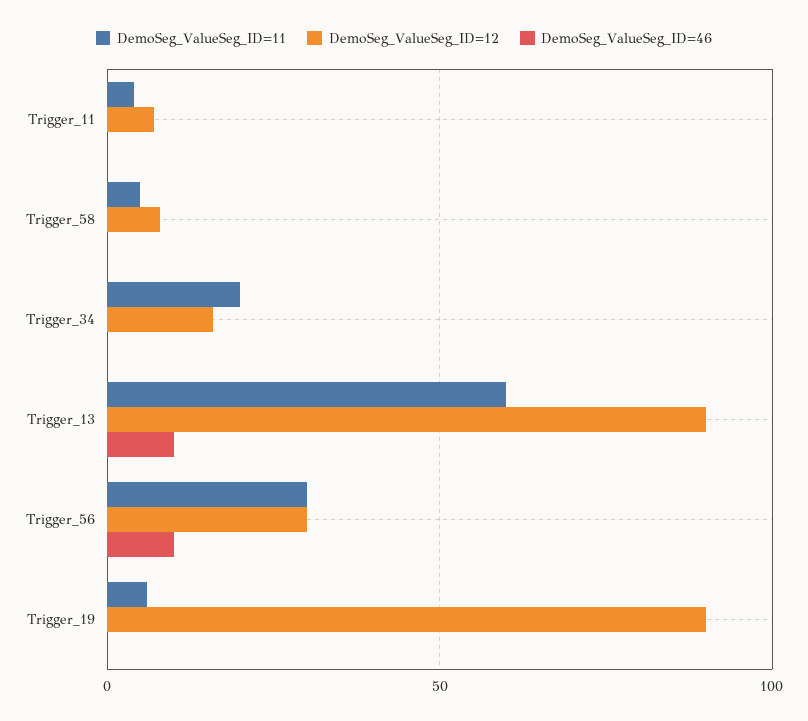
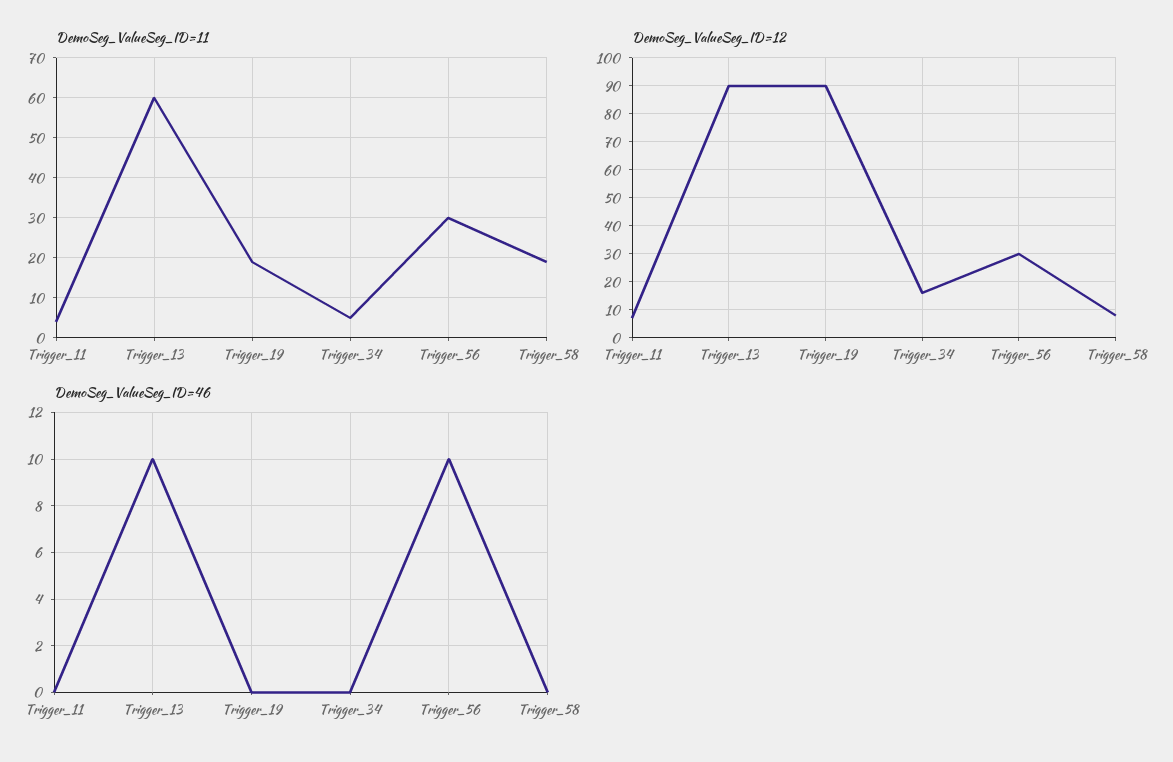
  {
    "DemoSeg_ValueSeg_ID=11": {
      "Trigger_11": 5,
-     "Trigger_58": 5,
+     "Trigger_58": 20,
-     "Trigger_34": 20,
+     "Trigger_34": 5,
      "Trigger_13": 60,
      "Trigger_56": 30,
-     "Trigger_19": 5
+     "Trigger_19": 20
    },
    "DemoSeg_ValueSeg_ID=12": {
      "Trigger_11": 5,
      "Trigger_58": 10,
      "Trigger_34": 15,
      "Trigger_13": 90,
      "Trigger_56": 30,
      "Trigger_19": 90
    },
    "DemoSeg_ValueSeg_ID=46": {
      "Trigger_11": 0,
      "Trigger_58": 0,
      "Trigger_34": 0,
      "Trigger_13": 10,
      "Trigger_56": 10,
      "Trigger_19": 0
    }
  }

